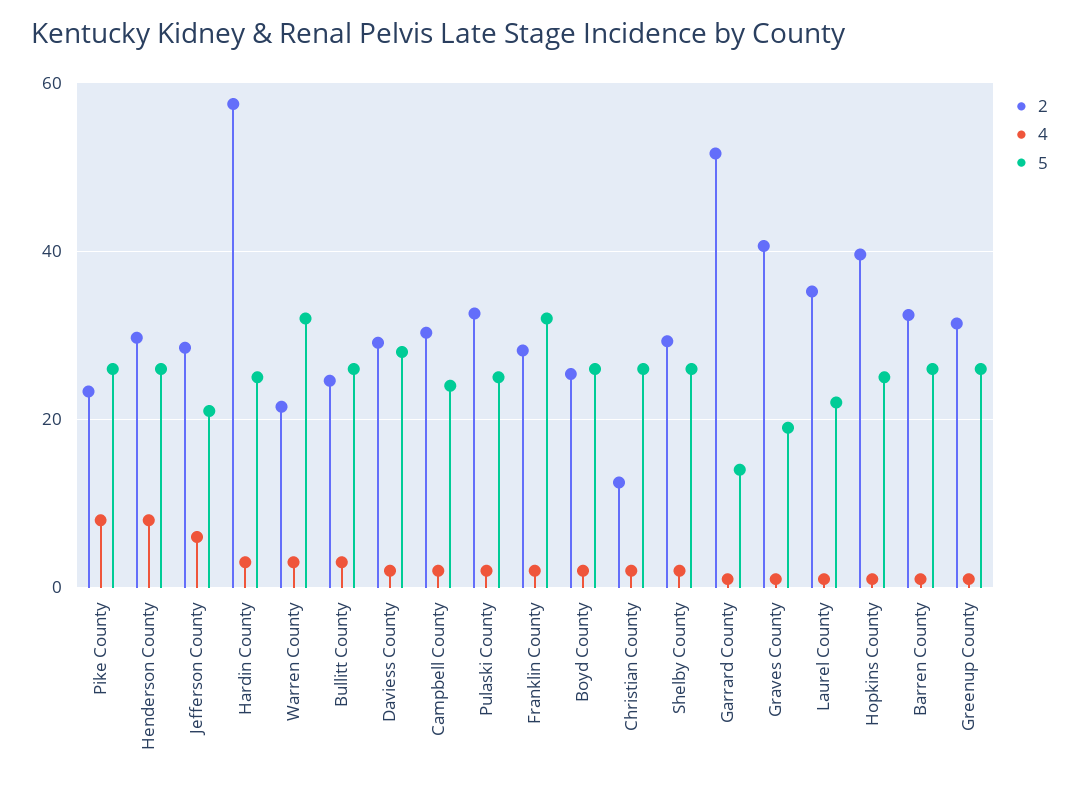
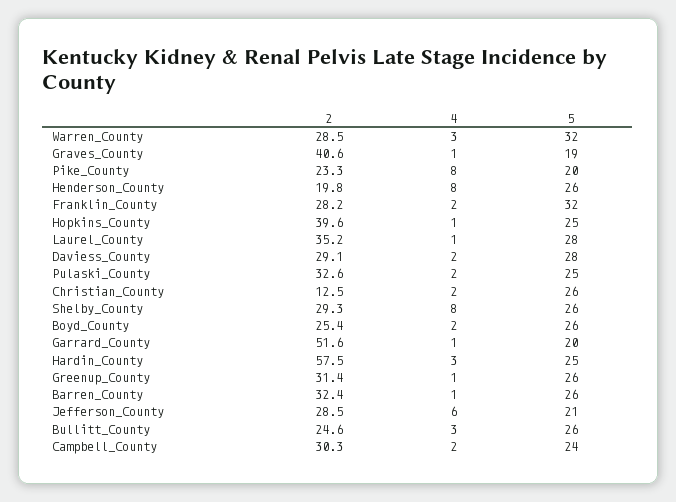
  {
    "2": {
      "Pike County": 23.3,
-     "Henderson County": 30,
+     "Henderson County": 19.8,
      "Jefferson County": 28.5,
      "Hardin County": 57.5,
-     "Warren County": 22,
+     "Warren County": 28.5,
      "Bullitt County": 24.6,
      "Daviess County": 29.1,
      "Campbell County": 30.3,
      "Pulaski County": 32.6,
      "Franklin County": 28.2,
      "Boyd County": 25.4,
      "Christian County": 12.5,
      "Shelby County": 29.3,
      "Garrard County": 51.6,
      "Graves County": 40.6,
      "Laurel County": 35.2,
      "Hopkins County": 39.6,
      "Barren County": 32.4,
      "Greenup County": 31.4
    },
    "4": {
      "Pike County": 8,
      "Henderson County": 8,
      "Jefferson County": 6,
      "Hardin County": 3,
      "Warren County": 3,
      "Bullitt County": 3,
      "Daviess County": 2,
      "Campbell County": 2,
      "Pulaski County": 2,
      "Franklin County": 2,
      "Boyd County": 2,
      "Christian County": 2,
-     "Shelby County": 2,
+     "Shelby County": 8,
      "Garrard County": 1,
      "Graves County": 1,
      "Laurel County": 1,
      "Hopkins County": 1,
      "Barren County": 1,
      "Greenup County": 1
    },
    "5": {
-     "Pike County": 26,
+     "Pike County": 20,
      "Henderson County": 26,
      "Jefferson County": 21,
      "Hardin County": 25,
      "Warren County": 32,
      "Bullitt County": 26,
      "Daviess County": 28,
      "Campbell County": 24,
      "Pulaski County": 25,
      "Franklin County": 32,
      "Boyd County": 26,
      "Christian County": 26,
      "Shelby County": 26,
-     "Garrard County": 14,
+     "Garrard County": 20,
      "Graves County": 19,
-     "Laurel County": 22,
+     "Laurel County": 28,
      "Hopkins County": 25,
      "Barren County": 26,
      "Greenup County": 26
    }
  }

